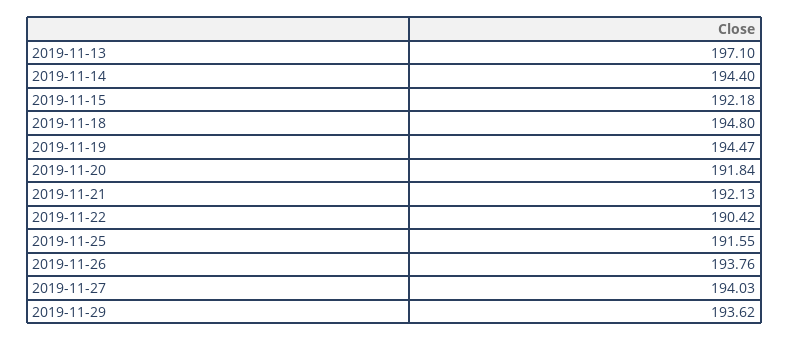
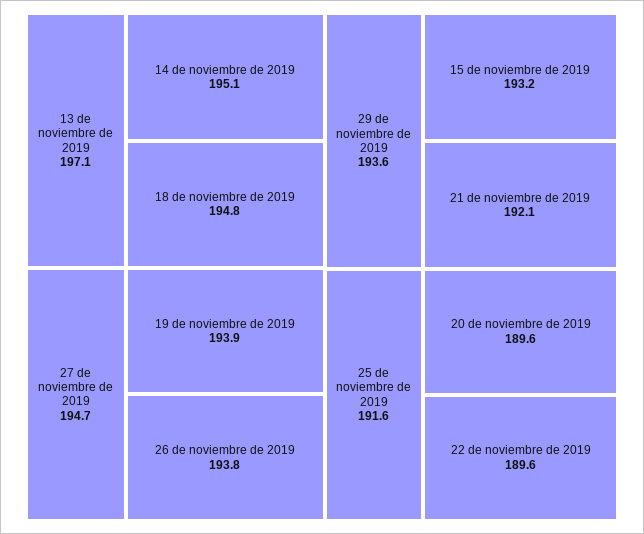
  {
    "2019-11-13": 197.1,
-   "2019-11-14": 194.4,
+   "2019-11-14": 195.1,
-   "2019-11-15": 192.18,
+   "2019-11-15": 193.2,
    "2019-11-18": 194.8,
-   "2019-11-19": 194.47,
+   "2019-11-19": 193.9,
-   "2019-11-20": 191.84,
+   "2019-11-20": 189.6,
    "2019-11-21": 192.13,
-   "2019-11-22": 190.42,
+   "2019-11-22": 189.6,
    "2019-11-25": 191.55,
    "2019-11-26": 193.76,
-   "2019-11-27": 194.03,
+   "2019-11-27": 194.7,
    "2019-11-29": 193.62
  }

